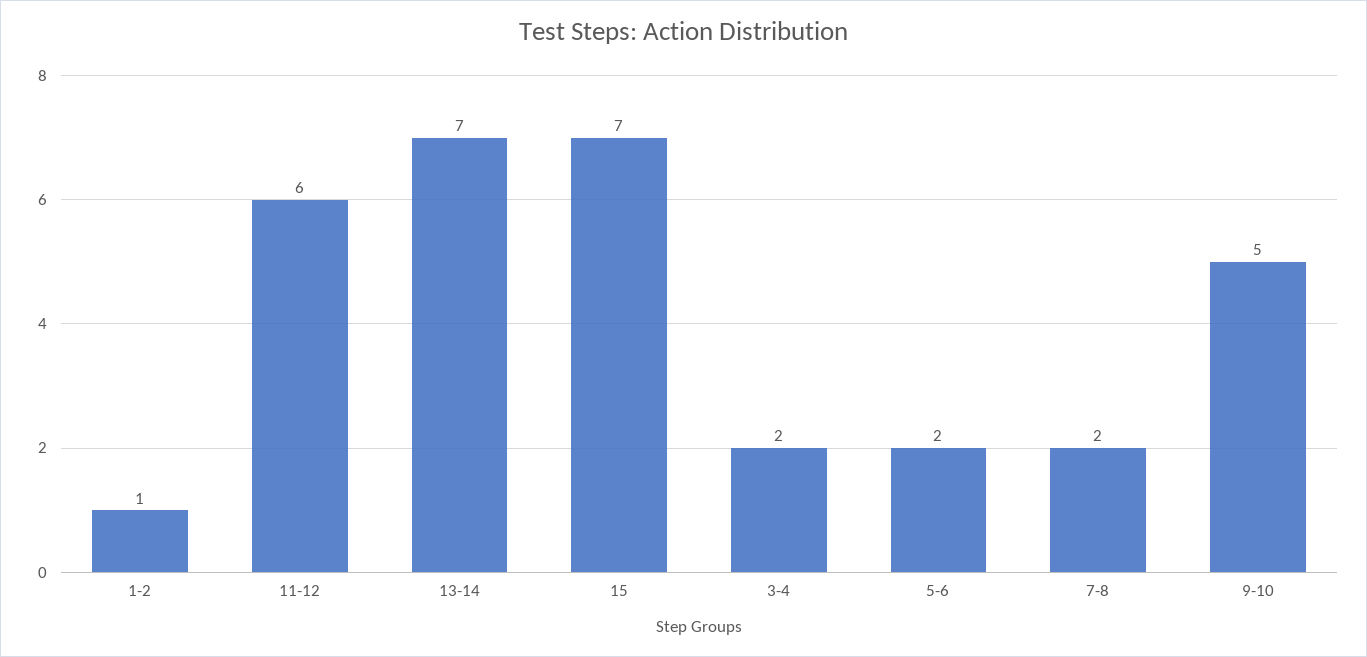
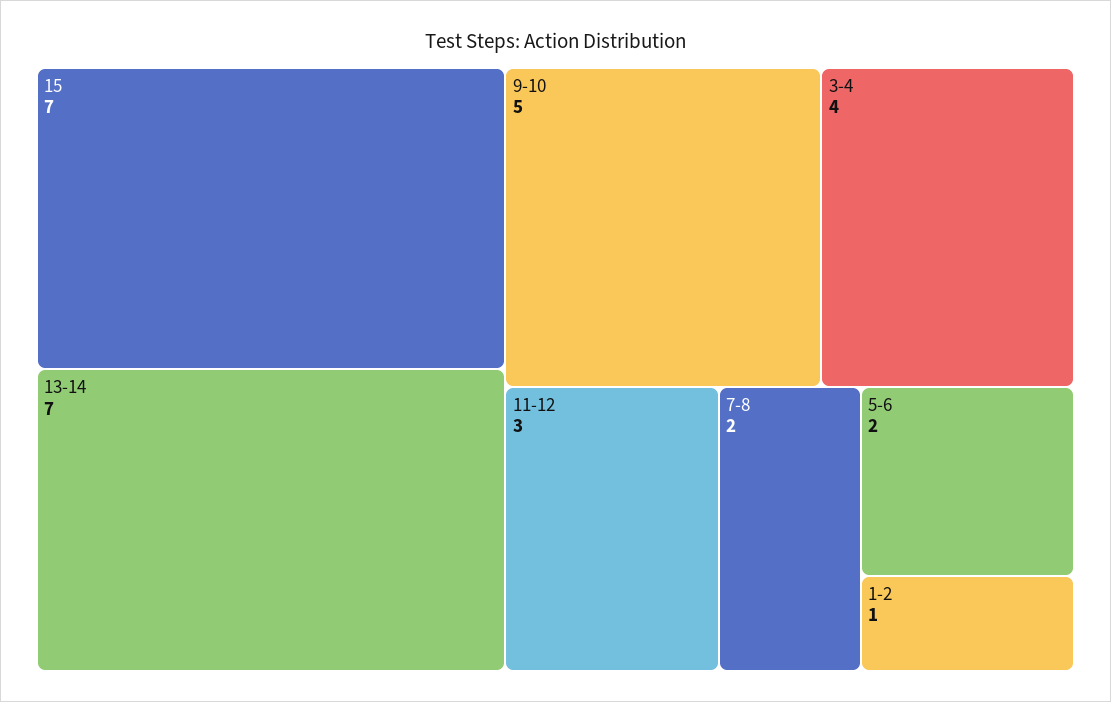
  {
    "1-2": 1,
-   "11-12": 6,
+   "11-12": 3,
    "13-14": 7,
    "15": 7,
-   "3-4": 2,
+   "3-4": 4,
    "5-6": 2,
    "7-8": 2,
    "9-10": 5
  }

